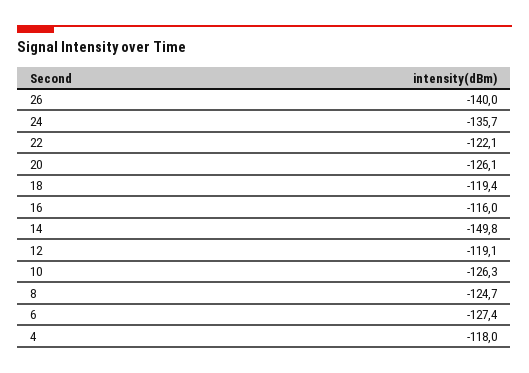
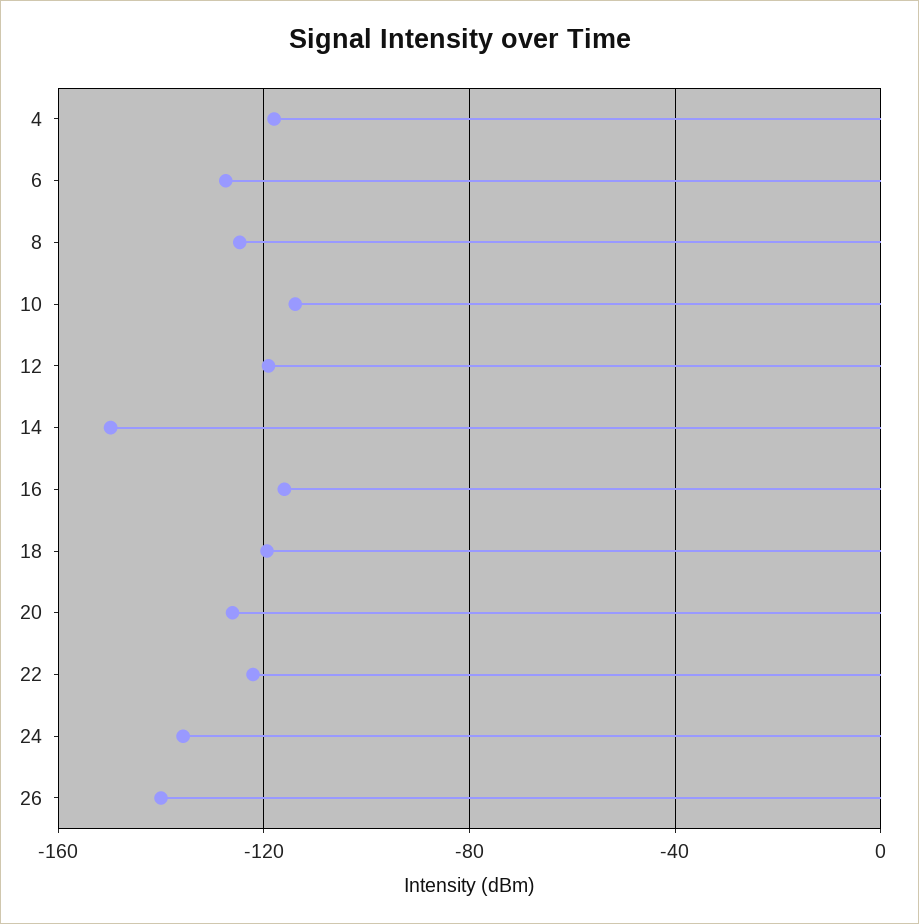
  {
    "26": -140,
    "24": -135.7,
    "22": -122.1,
    "20": -126.1,
    "18": -119.4,
    "16": -116,
    "14": -149.8,
    "12": -119.1,
-   "10": -126.3,
+   "10": -115,
    "8": -124.7,
    "6": -127.4,
    "4": -118
  }

